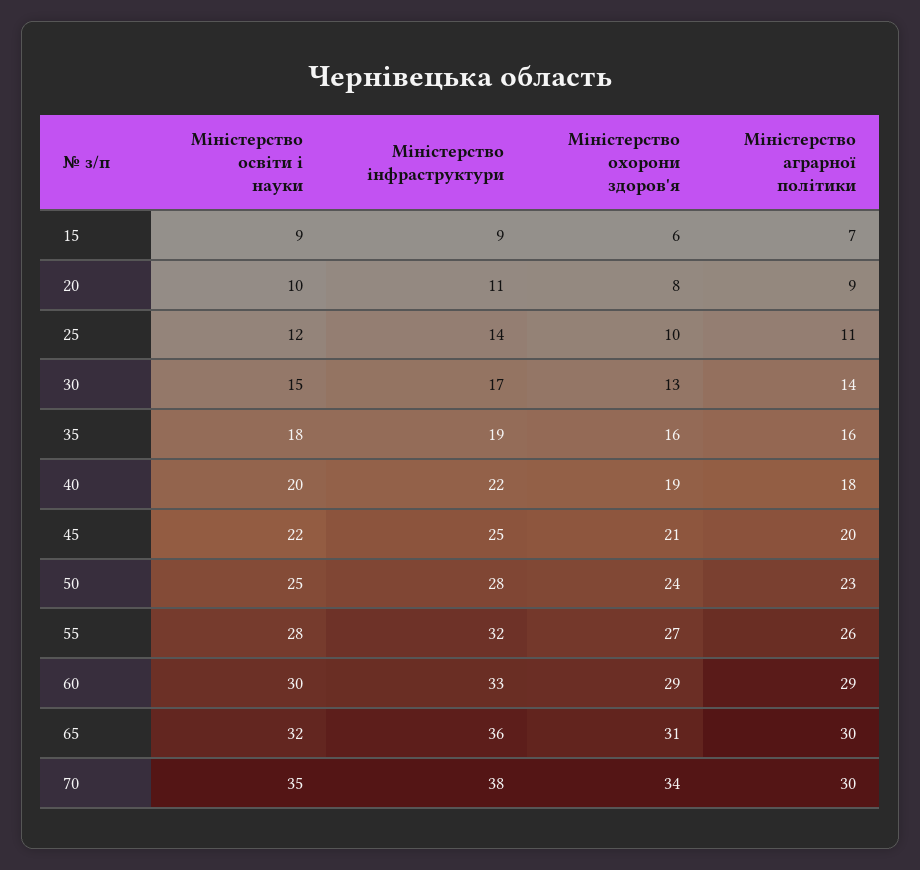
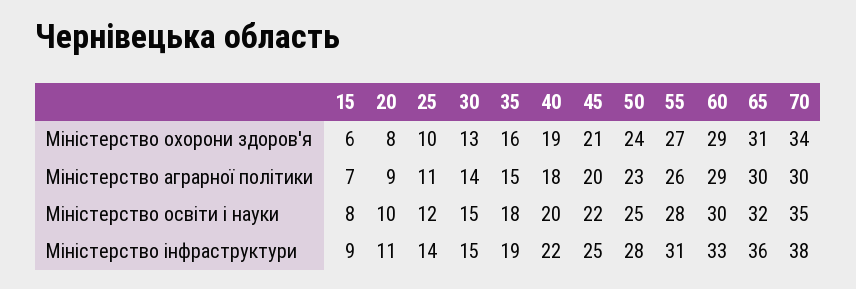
  {
    "Міністерство освіти і науки": {
-     "15": 9,
+     "15": 8,
      "20": 10,
      "25": 12,
      "30": 15,
      "35": 18,
      "40": 20,
      "45": 22,
      "50": 25,
      "55": 28,
      "60": 30,
      "65": 32,
      "70": 35
    },
    "Міністерство інфраструктури": {
      "15": 9,
      "20": 11,
      "25": 14,
-     "30": 17,
+     "30": 15,
      "35": 19,
      "40": 22,
      "45": 25,
      "50": 28,
-     "55": 32,
+     "55": 31,
      "60": 33,
      "65": 36,
      "70": 38
    },
    "Міністерство охорони здоров'я": {
      "15": 6,
      "20": 8,
      "25": 10,
      "30": 13,
      "35": 16,
      "40": 19,
      "45": 21,
      "50": 24,
      "55": 27,
      "60": 29,
      "65": 31,
      "70": 34
    },
    "Міністерство аграрної політики": {
      "15": 7,
      "20": 9,
      "25": 11,
      "30": 14,
-     "35": 16,
+     "35": 15,
      "40": 18,
      "45": 20,
      "50": 23,
      "55": 26,
      "60": 29,
      "65": 30,
      "70": 30
    }
  }

